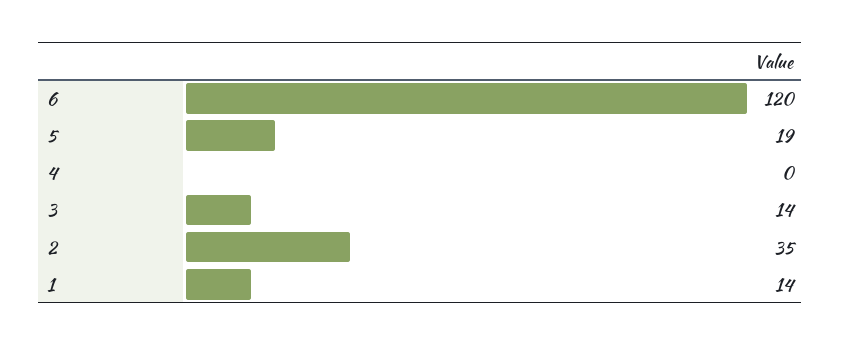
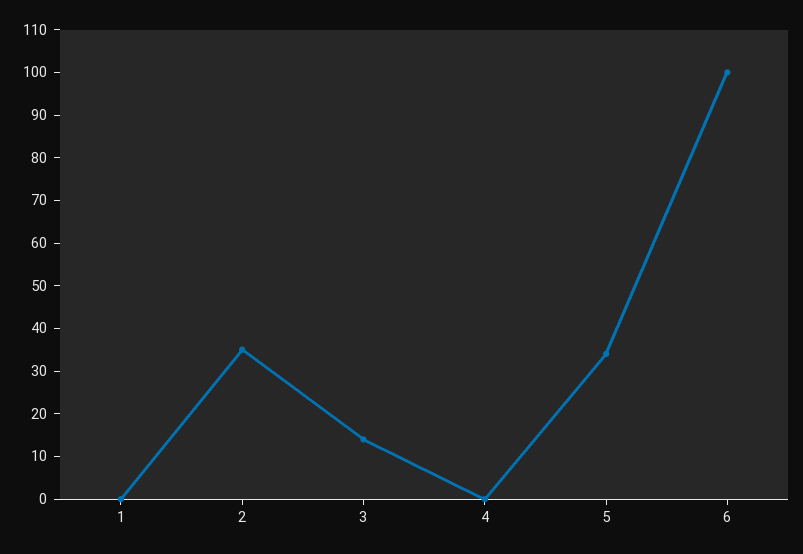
  {
-   "6": 120,
+   "6": 100,
-   "5": 19,
+   "5": 35,
    "4": 0,
    "3": 14,
    "2": 35,
-   "1": 14
+   "1": 0
  }

